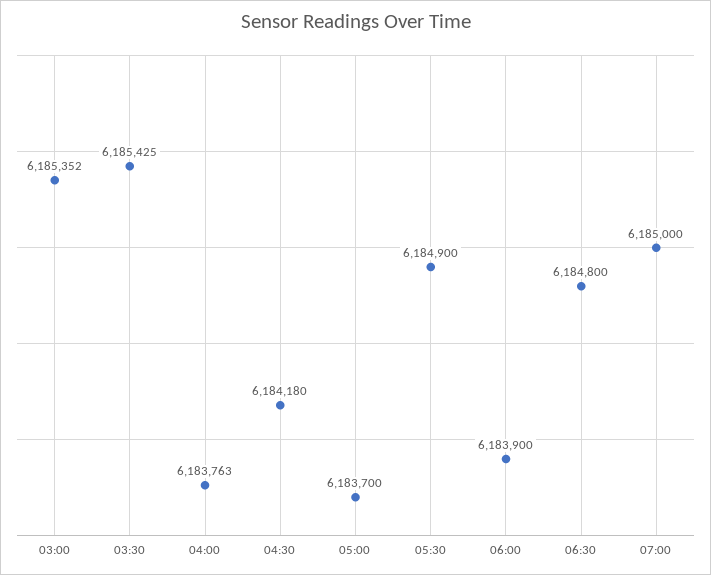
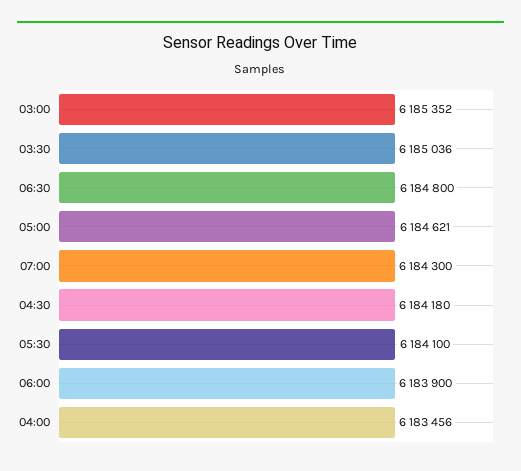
  {
    "03:00": 6185352,
-   "03:30": 6185425,
+   "03:30": 6185036,
-   "04:00": 6183763,
+   "04:00": 6183456,
    "04:30": 6184180,
-   "05:00": 6183700,
+   "05:00": 6184621,
-   "05:30": 6184900,
+   "05:30": 6184100,
    "06:00": 6183900,
    "06:30": 6184800,
-   "07:00": 6185000
+   "07:00": 6184300
  }

